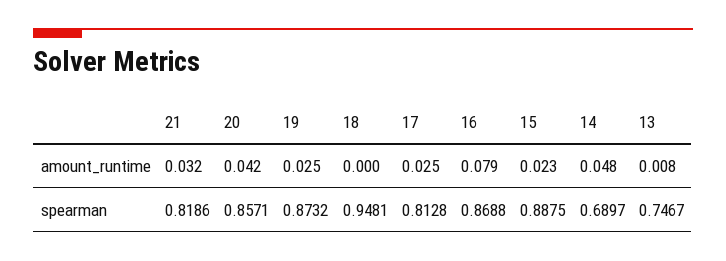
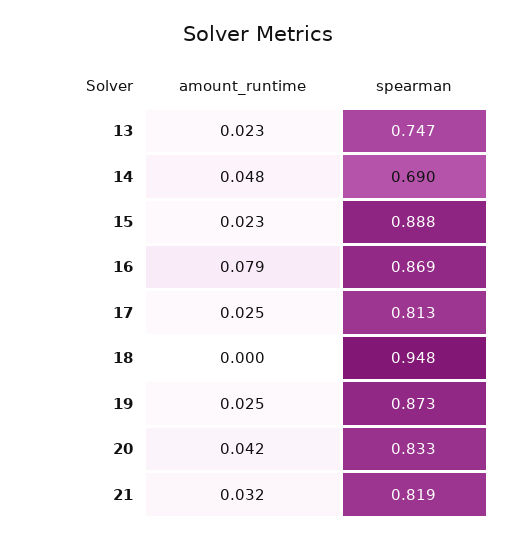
  {
    "21": {
      "amount_runtime": 0.032,
      "spearman": 0.8186
    },
    "20": {
      "amount_runtime": 0.042,
-     "spearman": 0.8571
+     "spearman": 0.833
    },
    "19": {
      "amount_runtime": 0.025,
      "spearman": 0.8732
    },
    "18": {
      "amount_runtime": 0,
      "spearman": 0.9481
    },
    "17": {
      "amount_runtime": 0.025,
      "spearman": 0.8128
    },
    "16": {
      "amount_runtime": 0.079,
      "spearman": 0.8688
    },
    "15": {
      "amount_runtime": 0.023,
      "spearman": 0.8875
    },
    "14": {
      "amount_runtime": 0.048,
      "spearman": 0.6897
    },
    "13": {
-     "amount_runtime": 0.008,
+     "amount_runtime": 0.023,
      "spearman": 0.7467
    }
  }

